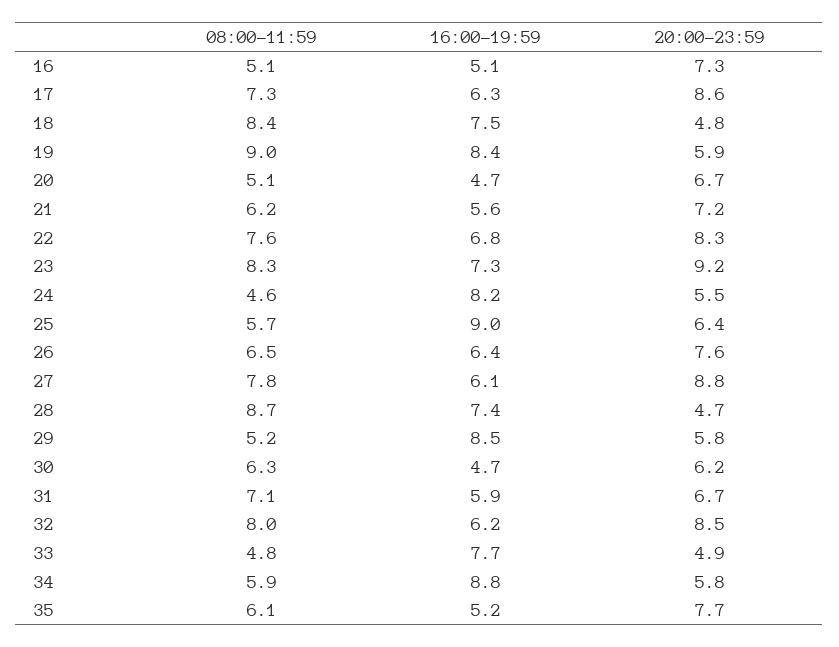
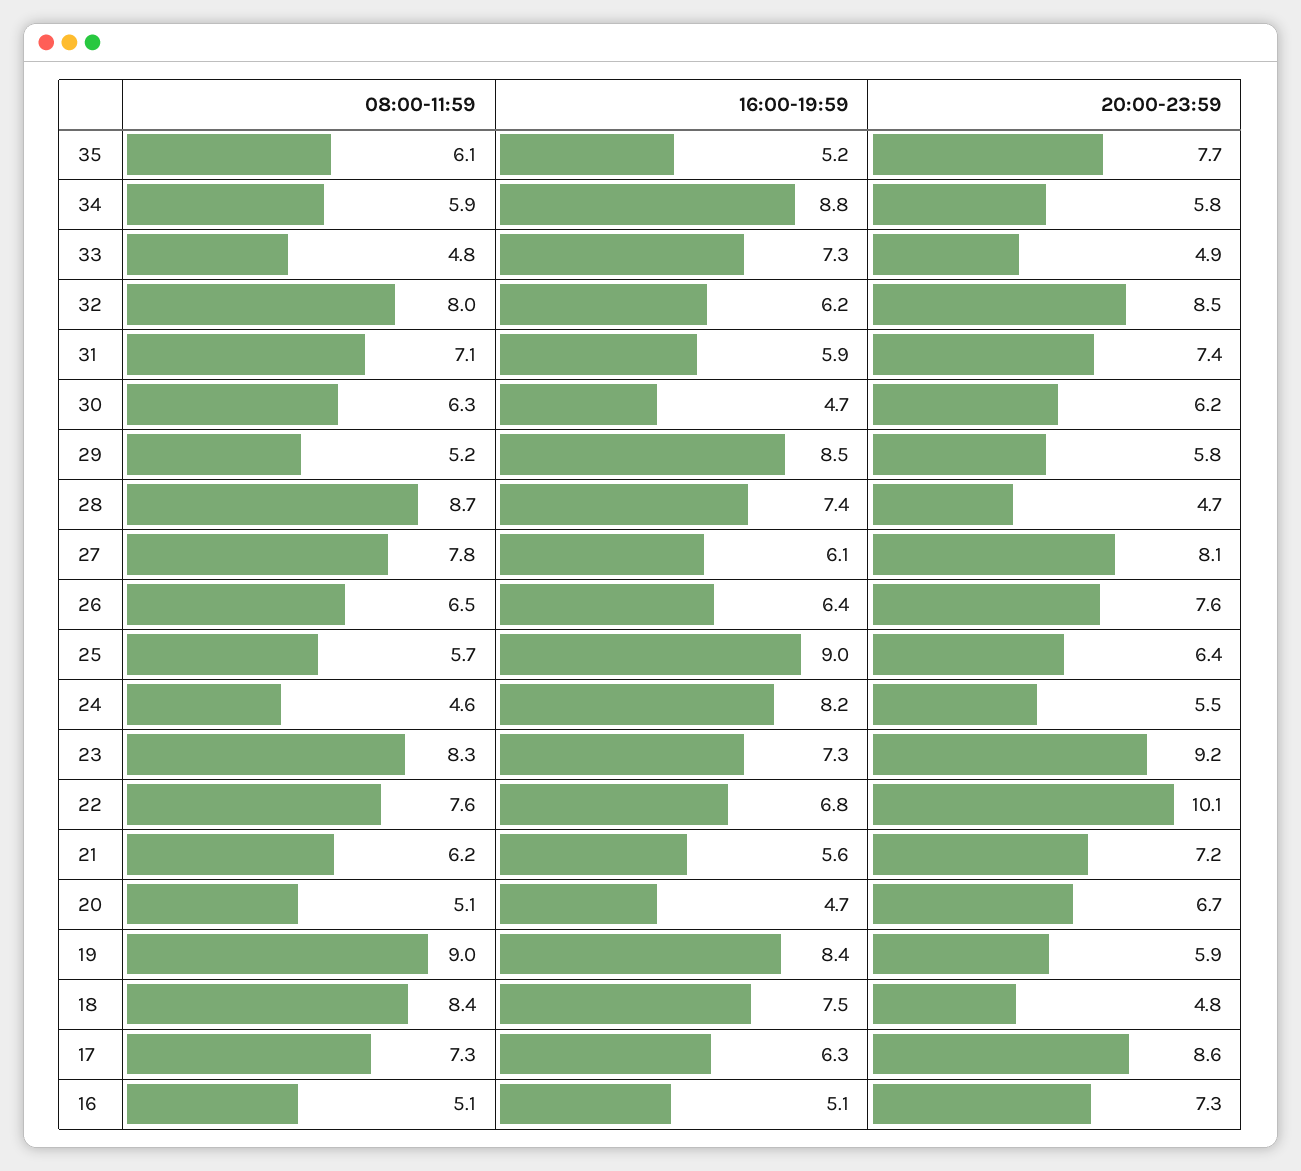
  {
    "08:00-11:59": {
      "16": 5.1,
      "17": 7.3,
      "18": 8.4,
      "19": 9,
      "20": 5.1,
      "21": 6.2,
      "22": 7.6,
      "23": 8.3,
      "24": 4.6,
      "25": 5.7,
      "26": 6.5,
      "27": 7.8,
      "28": 8.7,
      "29": 5.2,
      "30": 6.3,
      "31": 7.1,
      "32": 8,
      "33": 4.8,
      "34": 5.9,
      "35": 6.1
    },
    "16:00-19:59": {
      "16": 5.1,
      "17": 6.3,
      "18": 7.5,
      "19": 8.4,
      "20": 4.7,
      "21": 5.6,
      "22": 6.8,
      "23": 7.3,
      "24": 8.2,
      "25": 9,
      "26": 6.4,
      "27": 6.1,
      "28": 7.4,
      "29": 8.5,
      "30": 4.7,
      "31": 5.9,
      "32": 6.2,
-     "33": 7.7,
+     "33": 7.3,
      "34": 8.8,
      "35": 5.2
    },
    "20:00-23:59": {
      "16": 7.3,
      "17": 8.6,
      "18": 4.8,
      "19": 5.9,
      "20": 6.7,
      "21": 7.2,
-     "22": 8.3,
+     "22": 10.1,
      "23": 9.2,
      "24": 5.5,
      "25": 6.4,
      "26": 7.6,
-     "27": 8.8,
+     "27": 8.1,
      "28": 4.7,
      "29": 5.8,
      "30": 6.2,
-     "31": 6.7,
+     "31": 7.4,
      "32": 8.5,
      "33": 4.9,
      "34": 5.8,
      "35": 7.7
    }
  }

